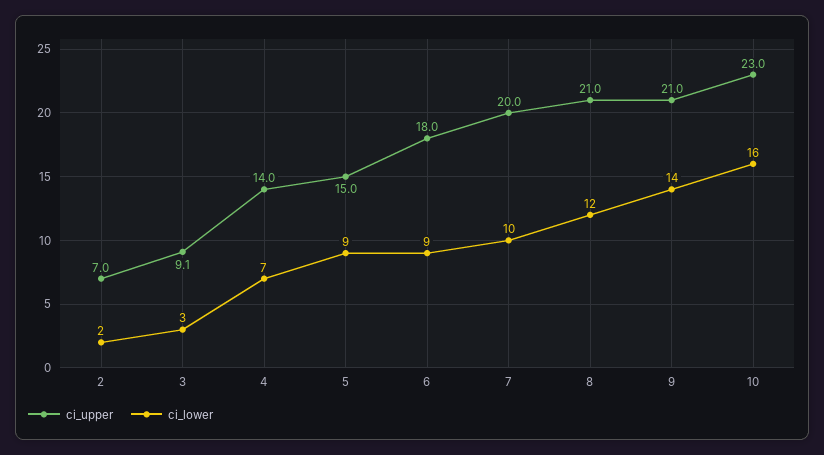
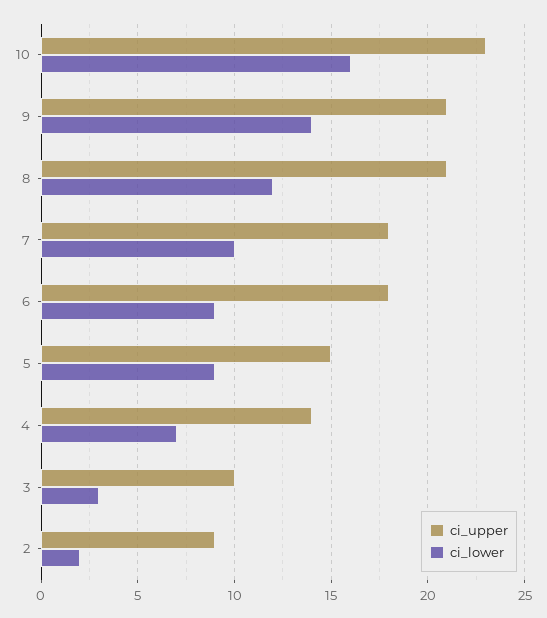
  {
    "ci_upper": {
-     "2": 7,
+     "2": 9,
-     "3": 9.1,
+     "3": 10,
      "4": 14,
      "5": 15,
      "6": 18,
-     "7": 20,
+     "7": 18,
      "8": 21,
      "9": 21,
      "10": 23
    },
    "ci_lower": {
      "2": 2,
      "3": 3,
      "4": 7,
      "5": 9,
      "6": 9,
      "7": 10,
      "8": 12,
      "9": 14,
      "10": 16
    }
  }

